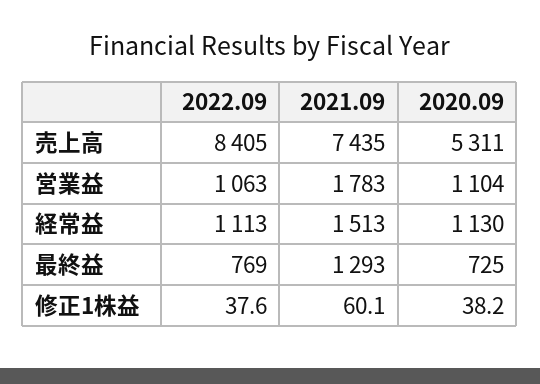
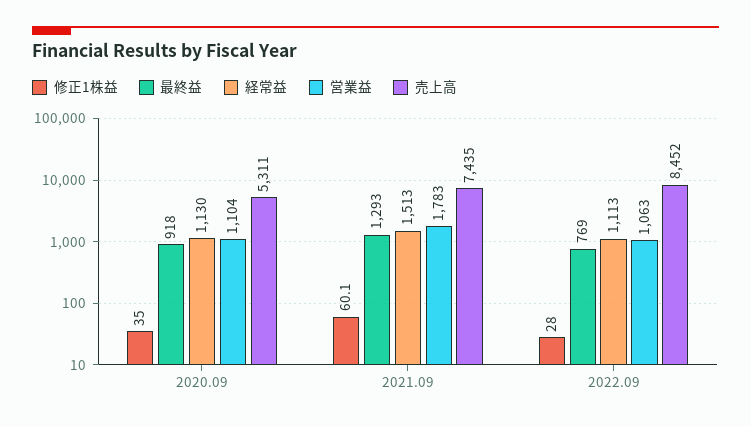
  {
    "売上高": {
-     "2022.09": 8405,
+     "2022.09": 8452,
      "2021.09": 7435,
      "2020.09": 5311
    },
    "営業益": {
      "2022.09": 1063,
      "2021.09": 1783,
      "2020.09": 1104
    },
    "経常益": {
      "2022.09": 1113,
      "2021.09": 1513,
      "2020.09": 1130
    },
    "最終益": {
      "2022.09": 769,
      "2021.09": 1293,
-     "2020.09": 725
+     "2020.09": 918
    },
    "修正1株益": {
-     "2022.09": 37.6,
+     "2022.09": 28,
      "2021.09": 60.1,
-     "2020.09": 38.2
+     "2020.09": 35
    }
  }

